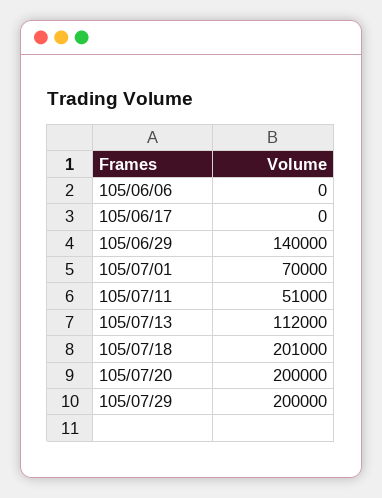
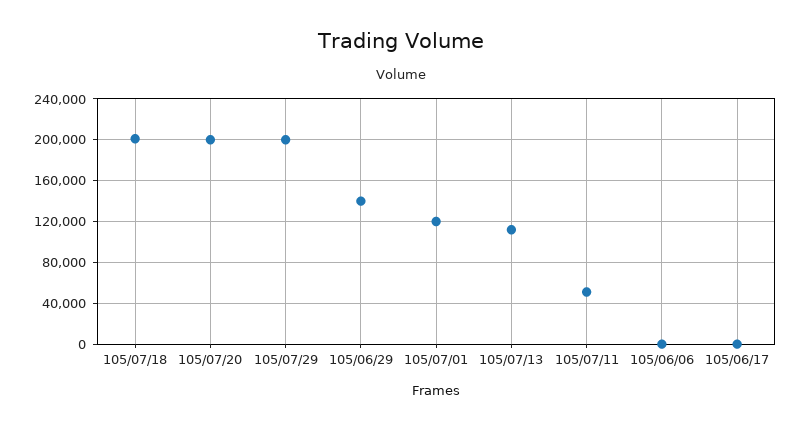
  {
    "105/06/06": 0,
    "105/06/17": 0,
    "105/06/29": 140000,
-   "105/07/01": 70000,
+   "105/07/01": 120000,
    "105/07/11": 51000,
    "105/07/13": 112000,
    "105/07/18": 201000,
    "105/07/20": 200000,
    "105/07/29": 200000
  }

